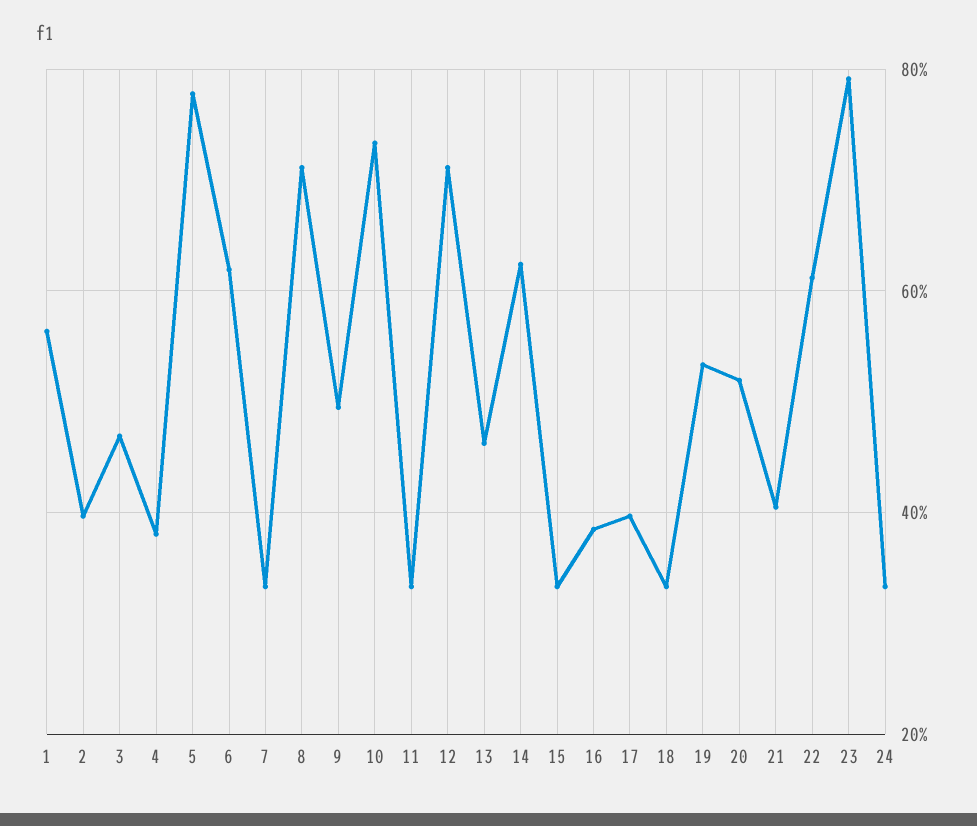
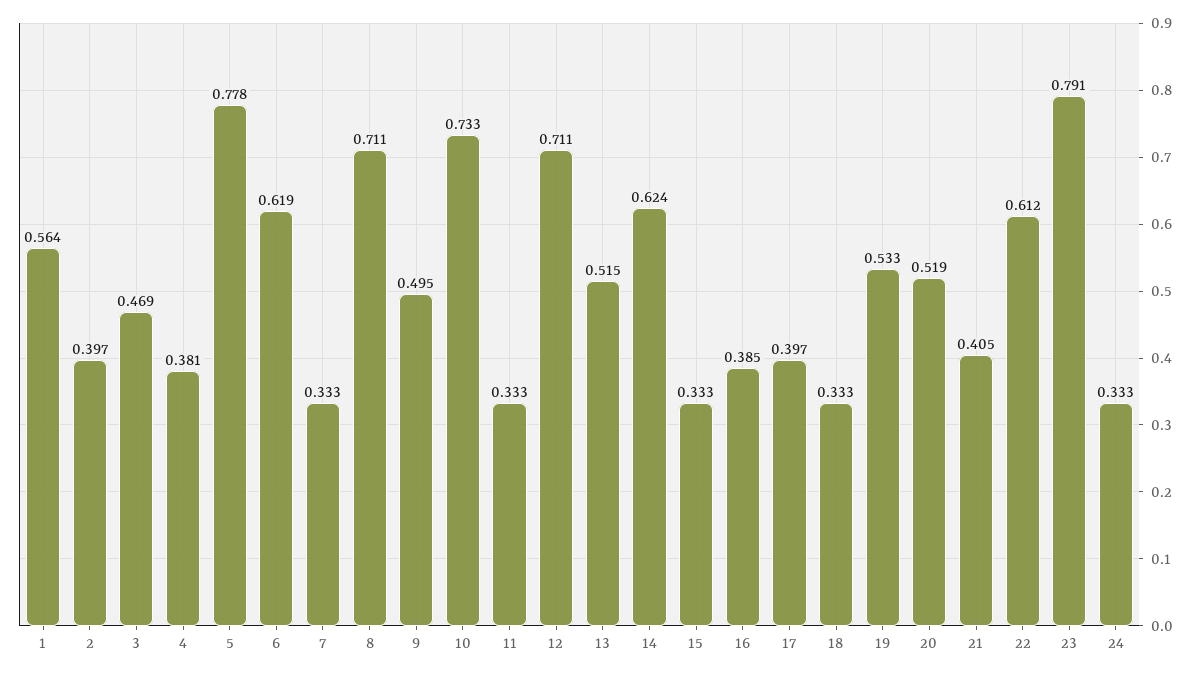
  {
    "1": 0.564,
    "2": 0.397,
    "3": 0.469,
    "4": 0.381,
    "5": 0.778,
    "6": 0.619,
    "7": 0.333,
    "8": 0.711,
    "9": 0.495,
    "10": 0.733,
    "11": 0.333,
    "12": 0.711,
-   "13": 0.46,
+   "13": 0.515,
    "14": 0.624,
    "15": 0.333,
    "16": 0.385,
    "17": 0.397,
    "18": 0.333,
    "19": 0.533,
    "20": 0.519,
    "21": 0.405,
    "22": 0.612,
    "23": 0.791,
    "24": 0.333
  }

